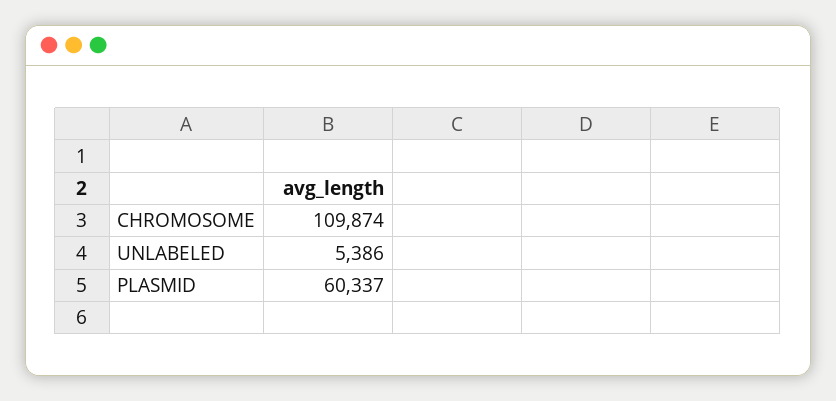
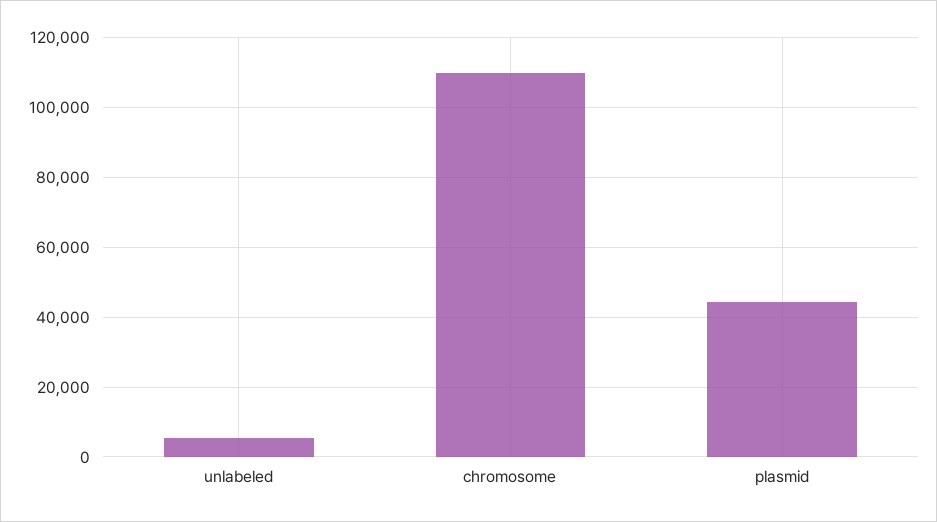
  {
    "CHROMOSOME": 109874,
    "UNLABELED": 5386,
-   "PLASMID": 60337
+   "PLASMID": 44000
  }

